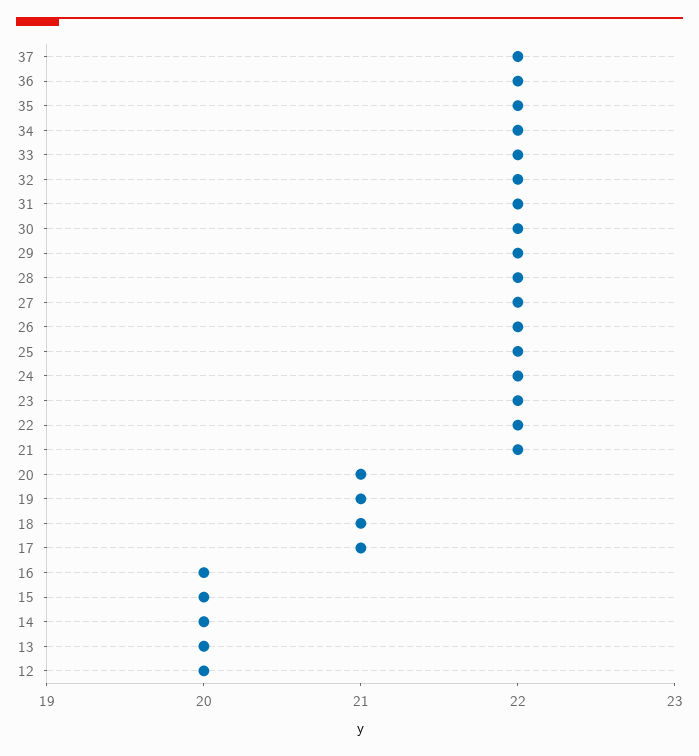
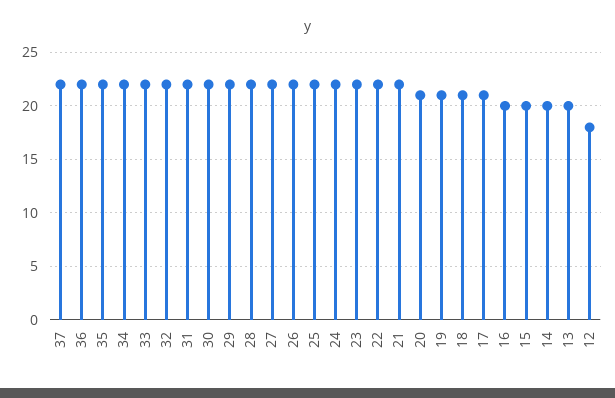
  {
    "37": 22,
    "36": 22,
    "35": 22,
    "34": 22,
    "33": 22,
    "32": 22,
    "31": 22,
    "30": 22,
    "29": 22,
    "28": 22,
    "27": 22,
    "26": 22,
    "25": 22,
    "24": 22,
    "23": 22,
    "22": 22,
    "21": 22,
    "20": 21,
    "19": 21,
    "18": 21,
    "17": 21,
    "16": 20,
    "15": 20,
    "14": 20,
    "13": 20,
-   "12": 20
+   "12": 18
  }

